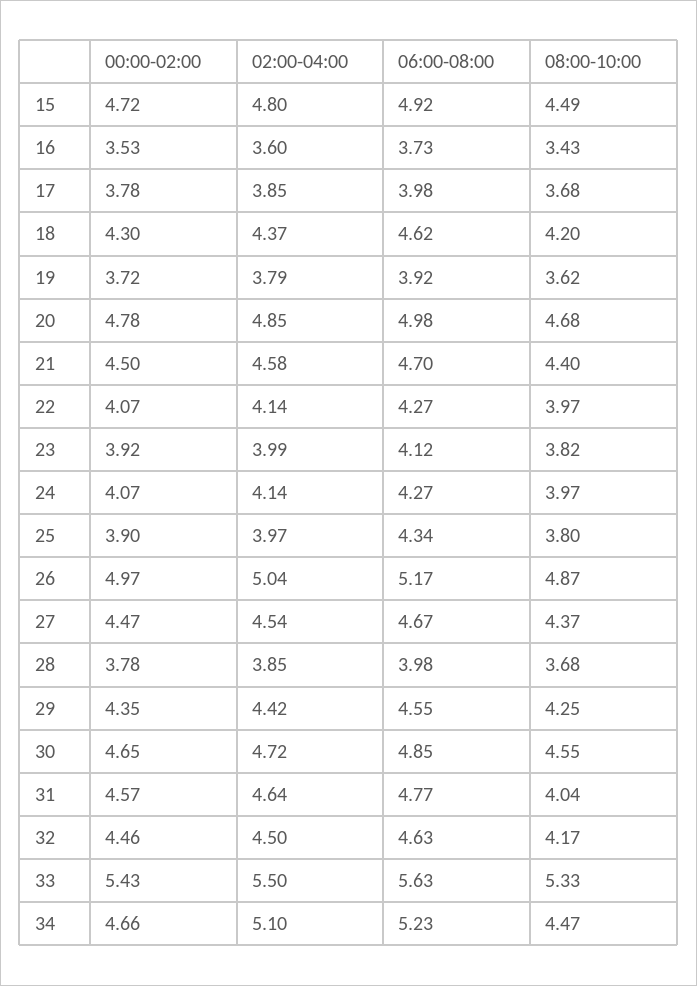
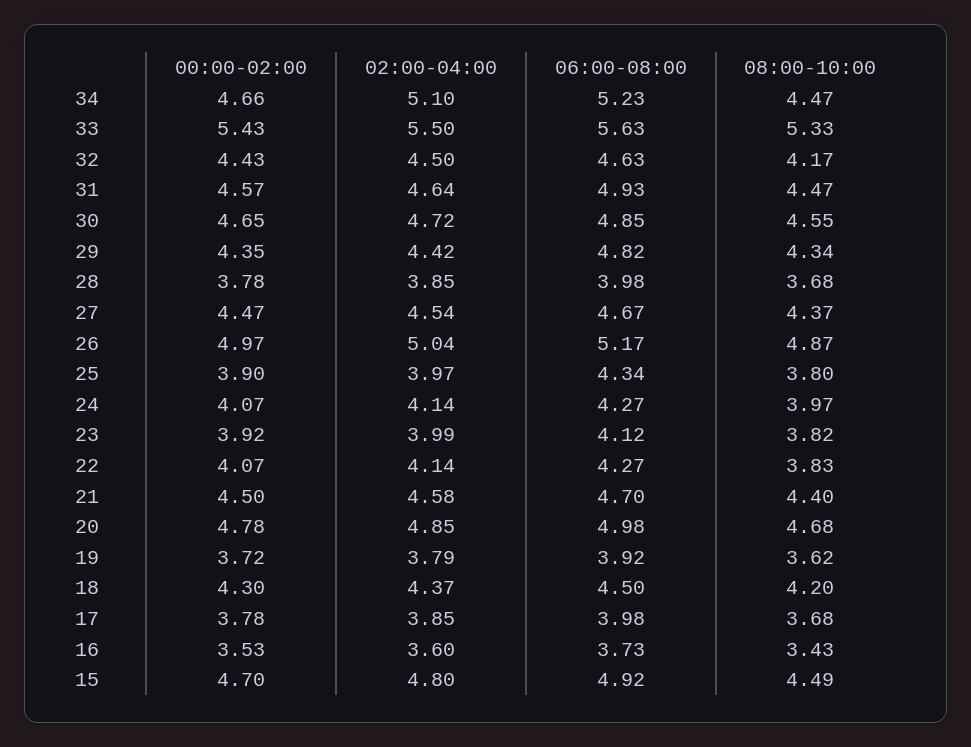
  {
    "00:00-02:00": {
-     "15": 4.72,
+     "15": 4.7,
      "16": 3.53,
      "17": 3.78,
      "18": 4.3,
      "19": 3.72,
      "20": 4.78,
      "21": 4.5,
      "22": 4.07,
      "23": 3.92,
      "24": 4.07,
      "25": 3.9,
      "26": 4.97,
      "27": 4.47,
      "28": 3.78,
      "29": 4.35,
      "30": 4.65,
      "31": 4.57,
-     "32": 4.46,
+     "32": 4.43,
      "33": 5.43,
      "34": 4.66
    },
    "02:00-04:00": {
      "15": 4.8,
      "16": 3.6,
      "17": 3.85,
      "18": 4.37,
      "19": 3.79,
      "20": 4.85,
      "21": 4.58,
      "22": 4.14,
      "23": 3.99,
      "24": 4.14,
      "25": 3.97,
      "26": 5.04,
      "27": 4.54,
      "28": 3.85,
      "29": 4.42,
      "30": 4.72,
      "31": 4.64,
      "32": 4.5,
      "33": 5.5,
      "34": 5.1
    },
    "06:00-08:00": {
      "15": 4.92,
      "16": 3.73,
      "17": 3.98,
-     "18": 4.62,
+     "18": 4.5,
      "19": 3.92,
      "20": 4.98,
      "21": 4.7,
      "22": 4.27,
      "23": 4.12,
      "24": 4.27,
      "25": 4.34,
      "26": 5.17,
      "27": 4.67,
      "28": 3.98,
-     "29": 4.55,
+     "29": 4.82,
      "30": 4.85,
-     "31": 4.77,
+     "31": 4.93,
      "32": 4.63,
      "33": 5.63,
      "34": 5.23
    },
    "08:00-10:00": {
      "15": 4.49,
      "16": 3.43,
      "17": 3.68,
      "18": 4.2,
      "19": 3.62,
      "20": 4.68,
      "21": 4.4,
-     "22": 3.97,
+     "22": 3.83,
      "23": 3.82,
      "24": 3.97,
      "25": 3.8,
      "26": 4.87,
      "27": 4.37,
      "28": 3.68,
-     "29": 4.25,
+     "29": 4.34,
      "30": 4.55,
-     "31": 4.04,
+     "31": 4.47,
      "32": 4.17,
      "33": 5.33,
      "34": 4.47
    }
  }

